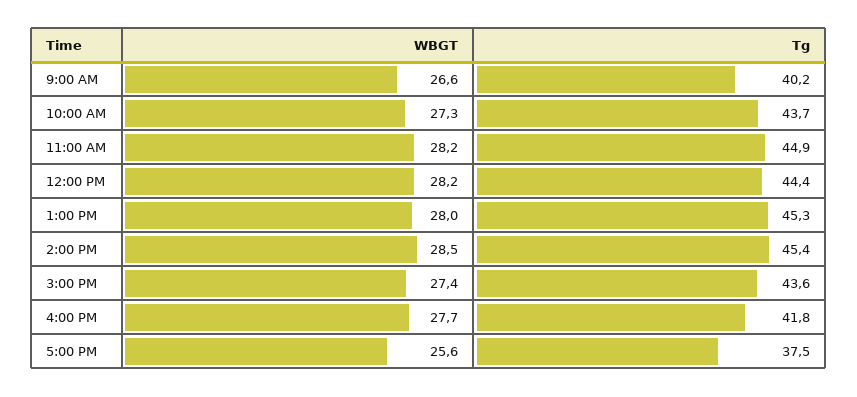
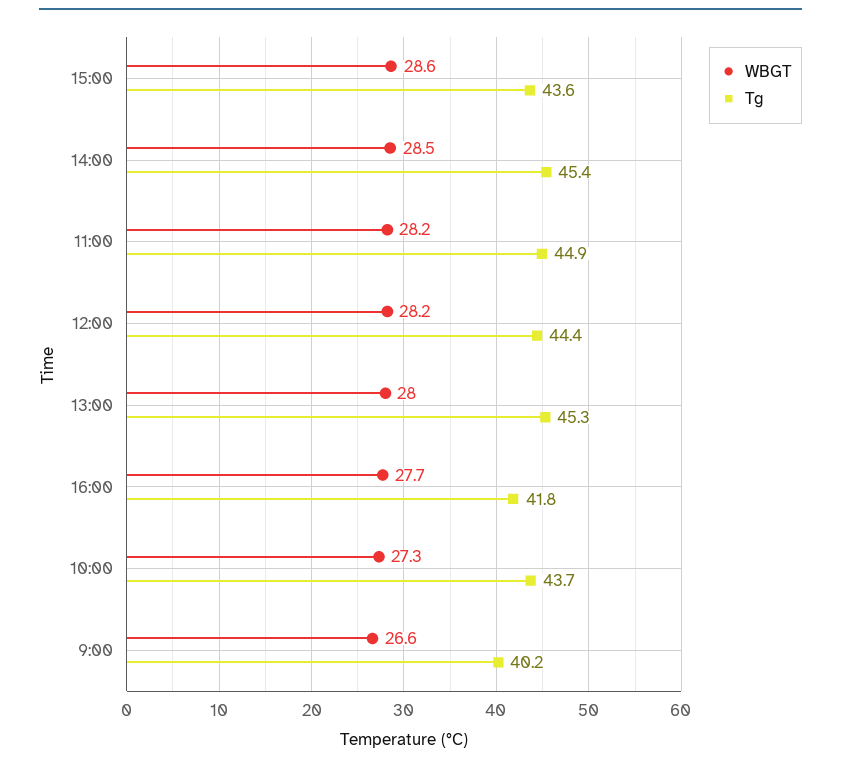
  {
    "WBGT": {
      "9:00 AM": 26.6,
      "10:00 AM": 27.3,
      "11:00 AM": 28.2,
      "12:00 PM": 28.2,
      "1:00 PM": 28,
      "2:00 PM": 28.5,
-     "3:00 PM": 27.4,
+     "3:00 PM": 28.6,
-     "4:00 PM": 27.7,
+     "4:00 PM": 27.7
-     "5:00 PM": 25.6
    },
    "Tg": {
      "9:00 AM": 40.2,
      "10:00 AM": 43.7,
      "11:00 AM": 44.9,
      "12:00 PM": 44.4,
      "1:00 PM": 45.3,
      "2:00 PM": 45.4,
      "3:00 PM": 43.6,
-     "4:00 PM": 41.8,
+     "4:00 PM": 41.8
-     "5:00 PM": 37.5
    }
  }

